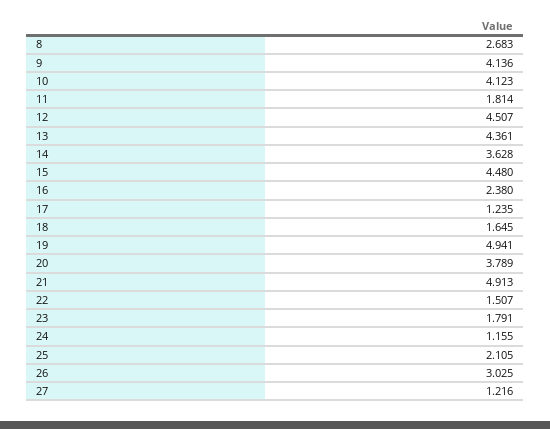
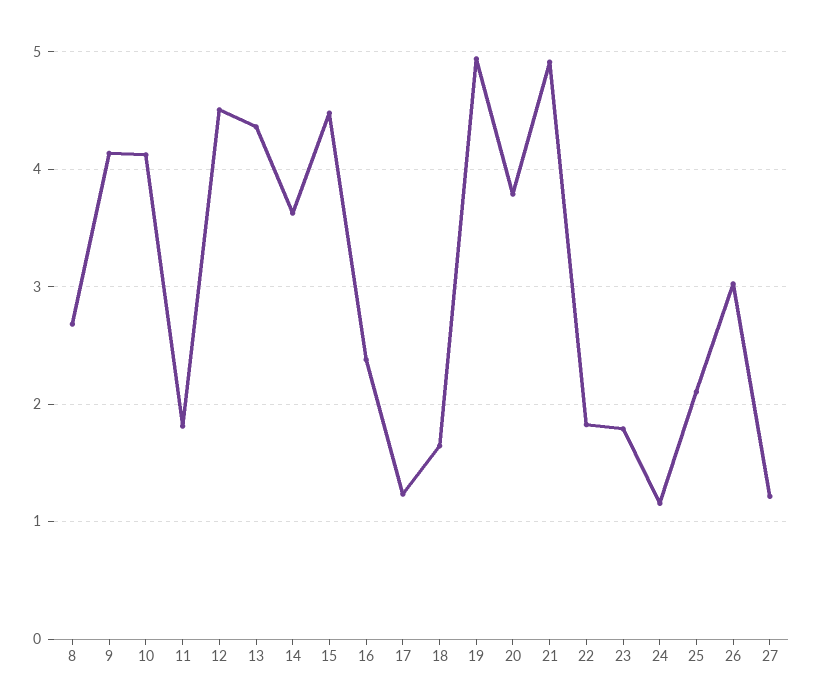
  {
    "8": 2.683,
    "9": 4.136,
    "10": 4.123,
    "11": 1.814,
    "12": 4.507,
    "13": 4.361,
    "14": 3.628,
    "15": 4.48,
    "16": 2.38,
    "17": 1.235,
    "18": 1.645,
    "19": 4.941,
    "20": 3.789,
    "21": 4.913,
-   "22": 1.507,
+   "22": 1.8,
    "23": 1.791,
    "24": 1.155,
    "25": 2.105,
    "26": 3.025,
    "27": 1.216
  }

